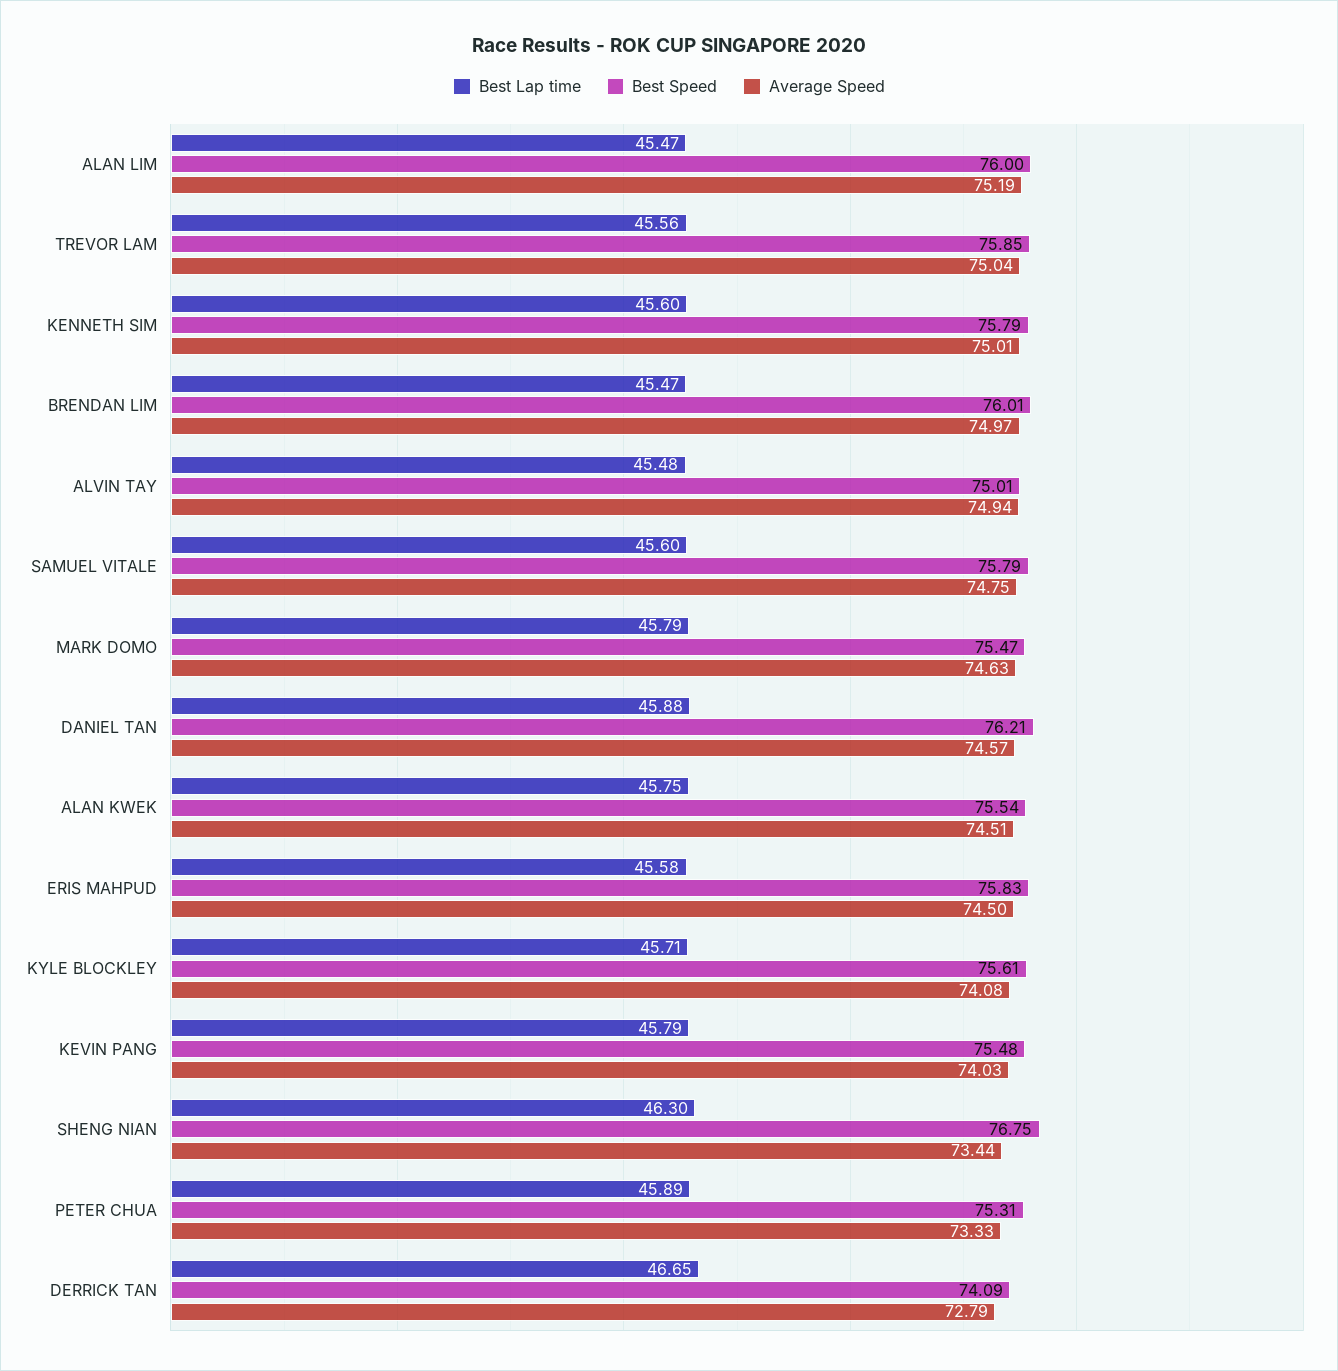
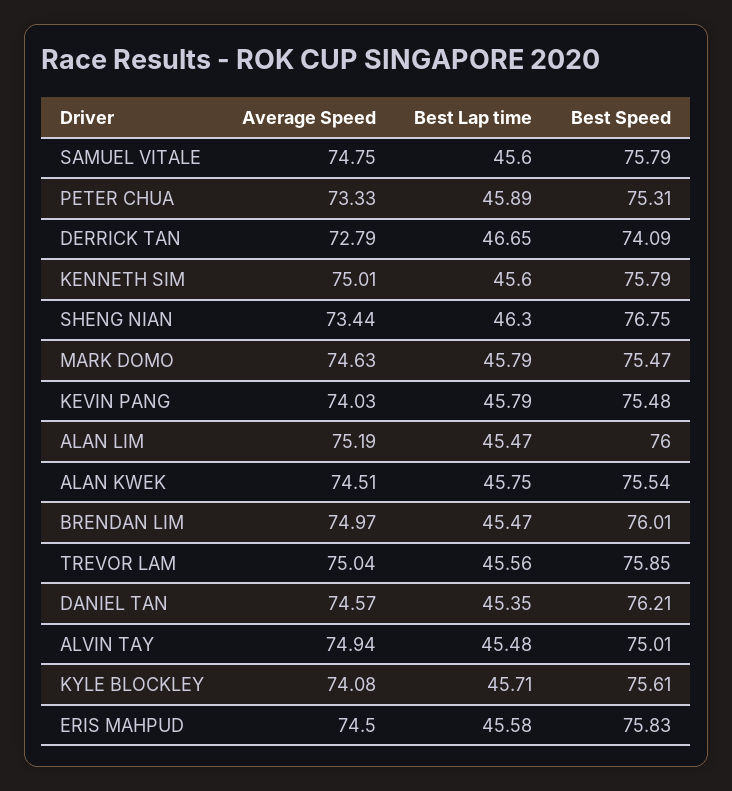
  {
    "Best Lap time": {
      "ALAN LIM": 45.47,
      "TREVOR LAM": 45.56,
      "KENNETH SIM": 45.6,
      "BRENDAN LIM": 45.47,
      "ALVIN TAY": 45.48,
      "SAMUEL VITALE": 45.6,
      "MARK DOMO": 45.79,
-     "DANIEL TAN": 45.88,
+     "DANIEL TAN": 45.35,
      "ALAN KWEK": 45.75,
      "ERIS MAHPUD": 45.58,
      "KYLE BLOCKLEY": 45.71,
      "KEVIN PANG": 45.79,
      "SHENG NIAN": 46.3,
      "PETER CHUA": 45.89,
      "DERRICK TAN": 46.65
    },
    "Best Speed": {
      "ALAN LIM": 76,
      "TREVOR LAM": 75.85,
      "KENNETH SIM": 75.79,
      "BRENDAN LIM": 76.01,
      "ALVIN TAY": 75.01,
      "SAMUEL VITALE": 75.79,
      "MARK DOMO": 75.47,
      "DANIEL TAN": 76.21,
      "ALAN KWEK": 75.54,
      "ERIS MAHPUD": 75.83,
      "KYLE BLOCKLEY": 75.61,
      "KEVIN PANG": 75.48,
      "SHENG NIAN": 76.75,
      "PETER CHUA": 75.31,
      "DERRICK TAN": 74.09
    },
    "Average Speed": {
      "ALAN LIM": 75.19,
      "TREVOR LAM": 75.04,
      "KENNETH SIM": 75.01,
      "BRENDAN LIM": 74.97,
      "ALVIN TAY": 74.94,
      "SAMUEL VITALE": 74.75,
      "MARK DOMO": 74.63,
      "DANIEL TAN": 74.57,
      "ALAN KWEK": 74.51,
      "ERIS MAHPUD": 74.5,
      "KYLE BLOCKLEY": 74.08,
      "KEVIN PANG": 74.03,
      "SHENG NIAN": 73.44,
      "PETER CHUA": 73.33,
      "DERRICK TAN": 72.79
    }
  }

